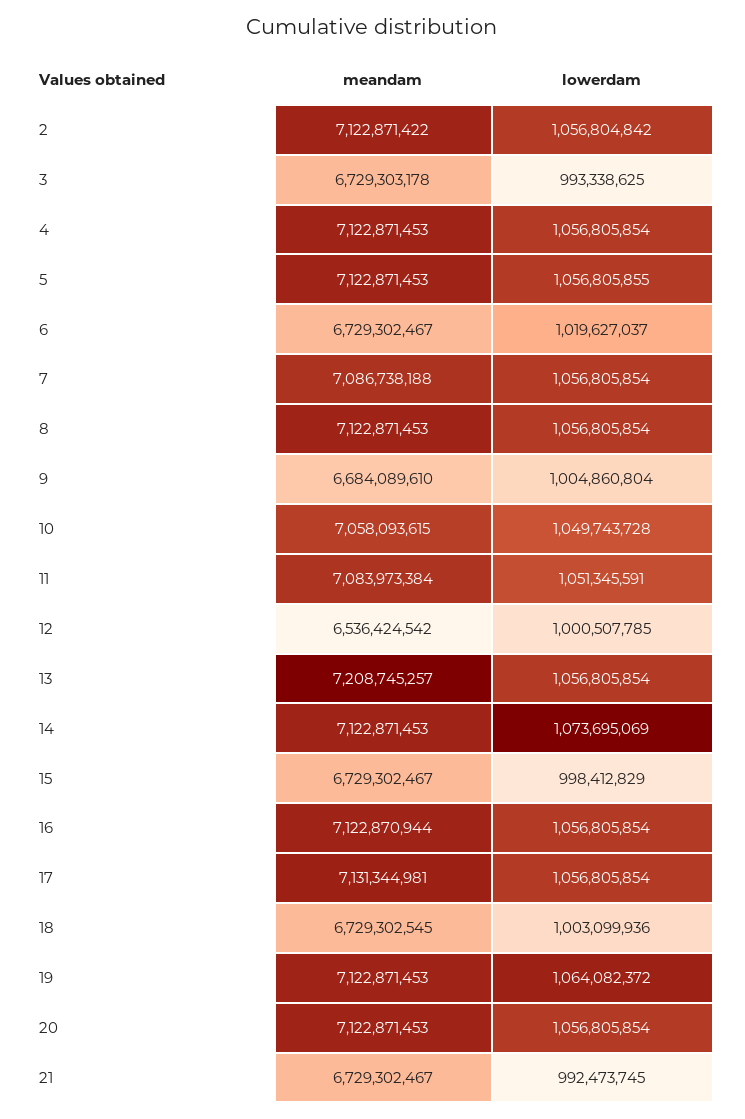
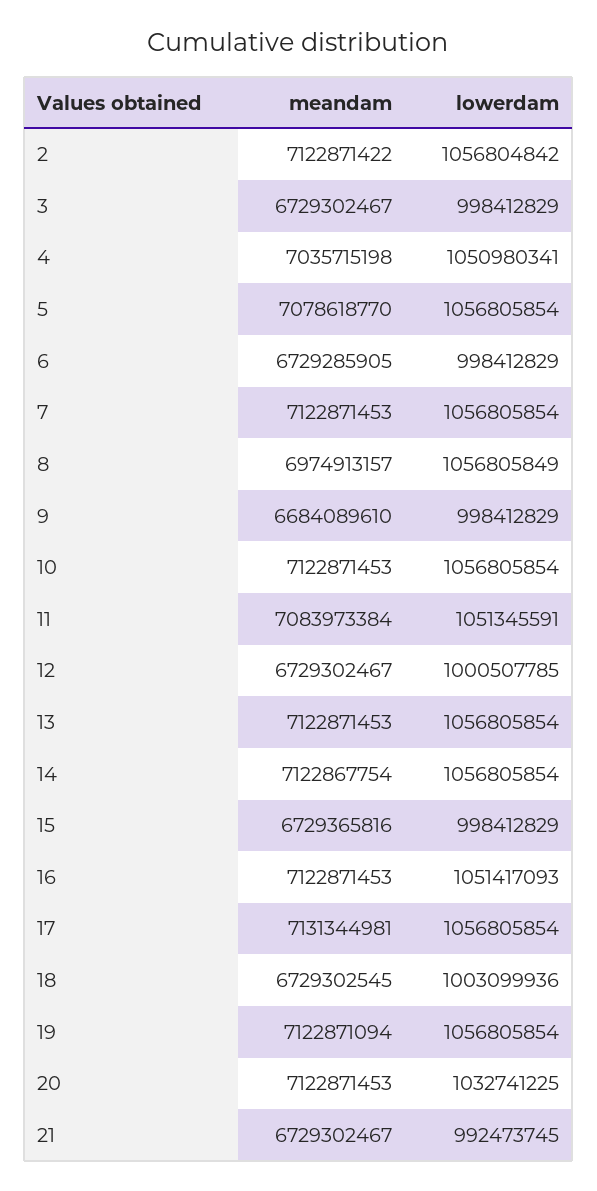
  {
    "meandam": {
      "2": 7122871422,
-     "3": 6729303178,
+     "3": 6729302467,
-     "4": 7122871453,
+     "4": 7035715198,
-     "5": 7122871453,
+     "5": 7078618770,
-     "6": 6729302467,
+     "6": 6729285905,
-     "7": 7086738188,
+     "7": 7122871453,
-     "8": 7122871453,
+     "8": 6974913157,
      "9": 6684089610,
-     "10": 7058093615,
+     "10": 7122871453,
      "11": 7083973384,
-     "12": 6536424542,
+     "12": 6729302467,
-     "13": 7208745257,
+     "13": 7122871453,
-     "14": 7122871453,
+     "14": 7122867754,
-     "15": 6729302467,
+     "15": 6729365816,
-     "16": 7122870944,
+     "16": 7122871453,
      "17": 7131344981,
      "18": 6729302545,
-     "19": 7122871453,
+     "19": 7122871094,
      "20": 7122871453,
      "21": 6729302467
    },
    "lowerdam": {
      "2": 1056804842,
-     "3": 993338625,
+     "3": 998412829,
-     "4": 1056805854,
+     "4": 1050980341,
-     "5": 1056805855,
+     "5": 1056805854,
-     "6": 1019627037,
+     "6": 998412829,
      "7": 1056805854,
-     "8": 1056805854,
+     "8": 1056805849,
-     "9": 1004860804,
+     "9": 998412829,
-     "10": 1049743728,
+     "10": 1056805854,
      "11": 1051345591,
      "12": 1000507785,
      "13": 1056805854,
-     "14": 1073695069,
+     "14": 1056805854,
      "15": 998412829,
-     "16": 1056805854,
+     "16": 1051417093,
      "17": 1056805854,
      "18": 1003099936,
-     "19": 1064082372,
+     "19": 1056805854,
-     "20": 1056805854,
+     "20": 1032741225,
      "21": 992473745
    }
  }

